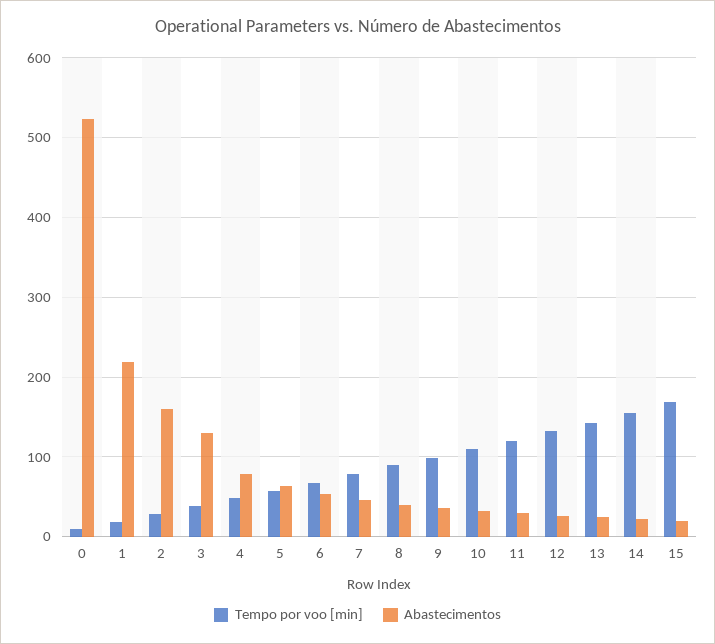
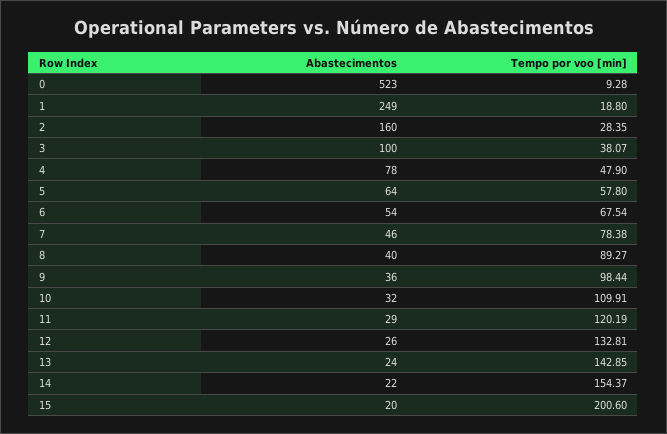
  {
    "Tempo por voo [min]": {
      "0": 9.28,
      "1": 18.8,
      "2": 28.35,
      "3": 38.07,
      "4": 47.9,
      "5": 57.8,
      "6": 67.54,
      "7": 78.38,
      "8": 89.27,
      "9": 98.44,
      "10": 109.91,
      "11": 120.19,
      "12": 132.81,
      "13": 142.85,
      "14": 154.37,
-     "15": 170
+     "15": 200.6
    },
    "Abastecimentos": {
      "0": 523,
-     "1": 220,
+     "1": 249,
      "2": 160,
-     "3": 130,
+     "3": 100,
      "4": 78,
      "5": 64,
      "6": 54,
      "7": 46,
      "8": 40,
      "9": 36,
      "10": 32,
      "11": 29,
      "12": 26,
      "13": 24,
      "14": 22,
      "15": 20
    }
  }

